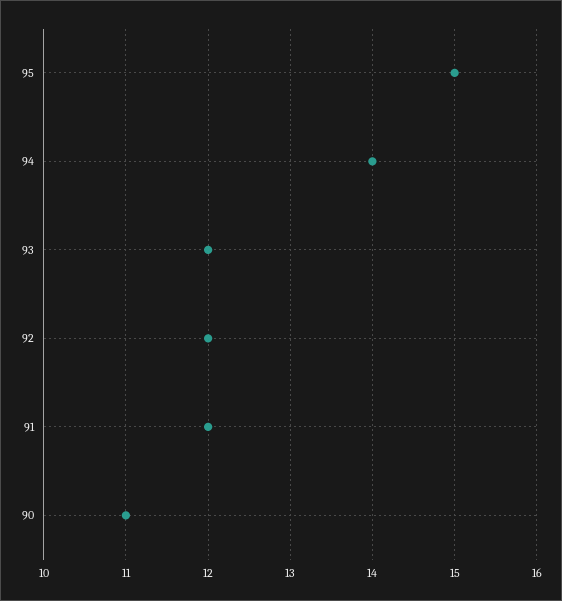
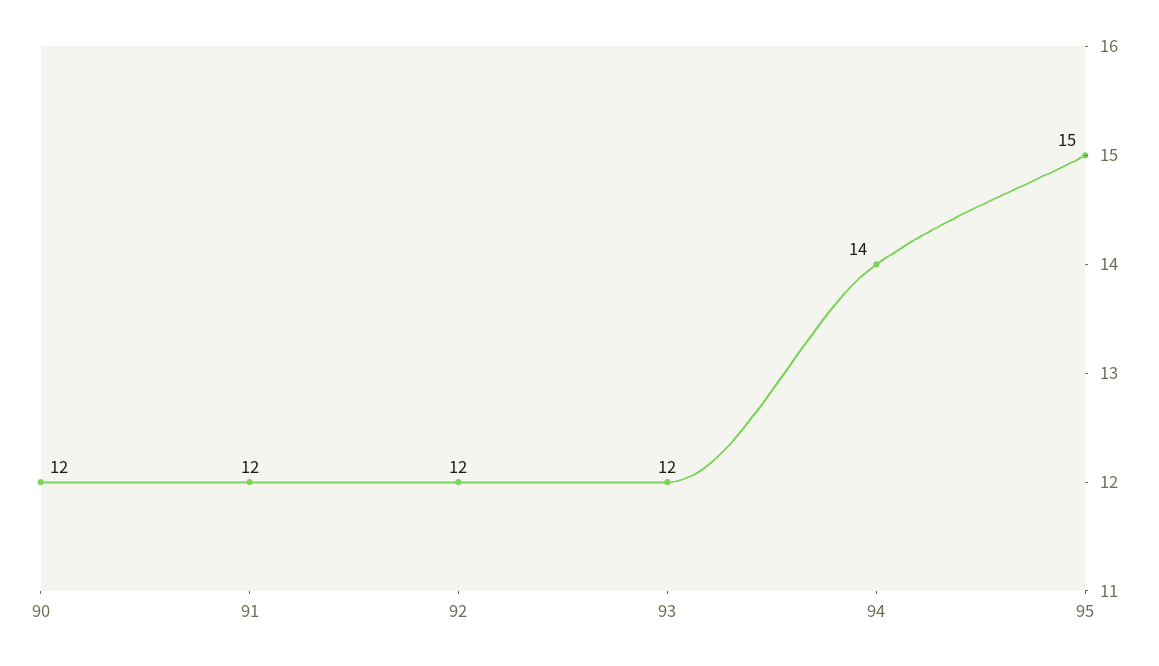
  {
    "95": 15,
    "94": 14,
    "93": 12,
    "92": 12,
    "91": 12,
-   "90": 11
+   "90": 12
  }

